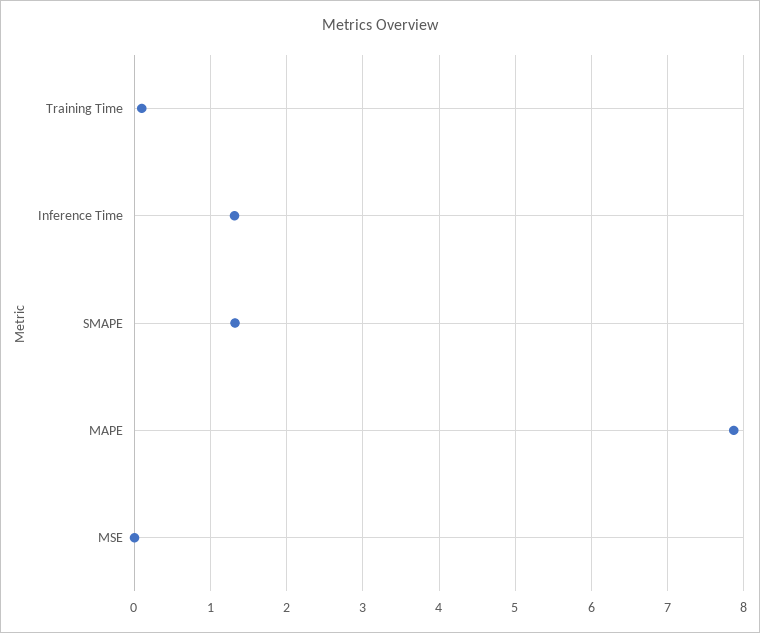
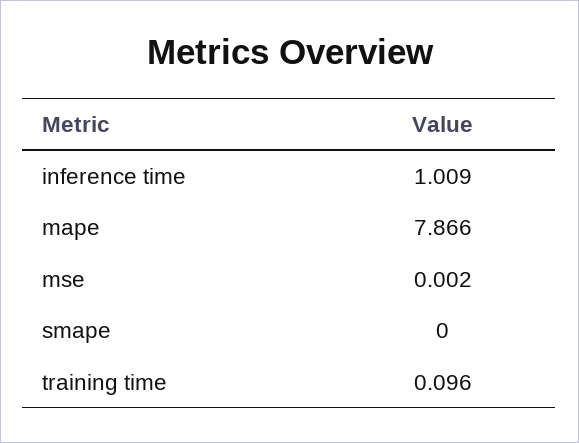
  {
    "Training Time": 0.096,
-   "Inference Time": 1.3,
+   "Inference Time": 1.009,
-   "SMAPE": 1.3,
+   "SMAPE": 0,
    "MAPE": 7.866,
    "MSE": 0.002
  }

